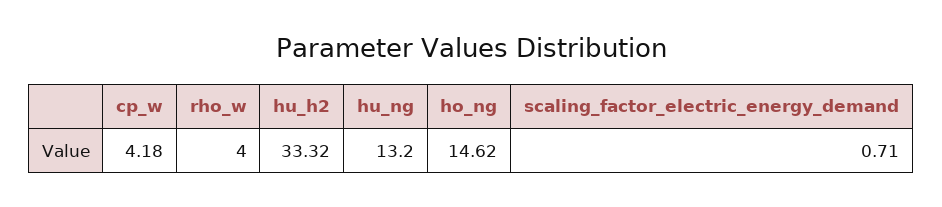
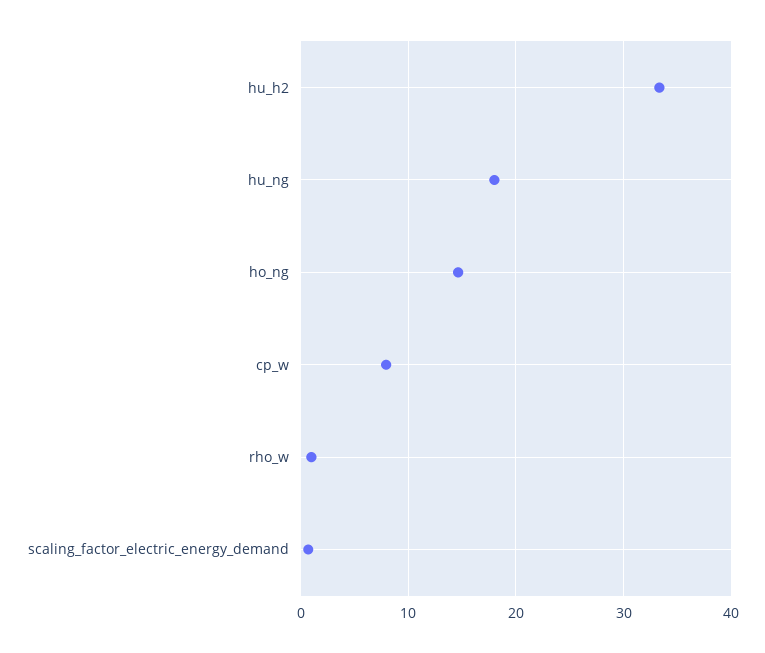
  {
-   "cp_w": 4.18,
+   "cp_w": 8,
-   "rho_w": 4,
+   "rho_w": 1,
    "hu_h2": 33.32,
-   "hu_ng": 13.2,
+   "hu_ng": 18,
    "ho_ng": 14.62,
    "scaling_factor_electric_energy_demand": 0.71
  }

